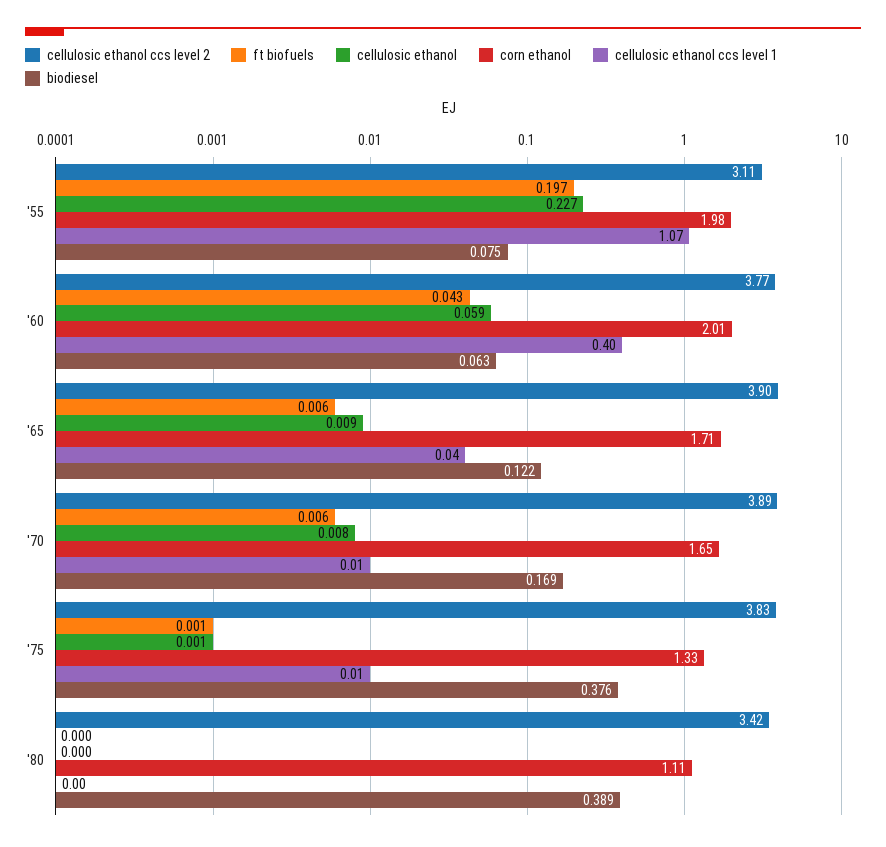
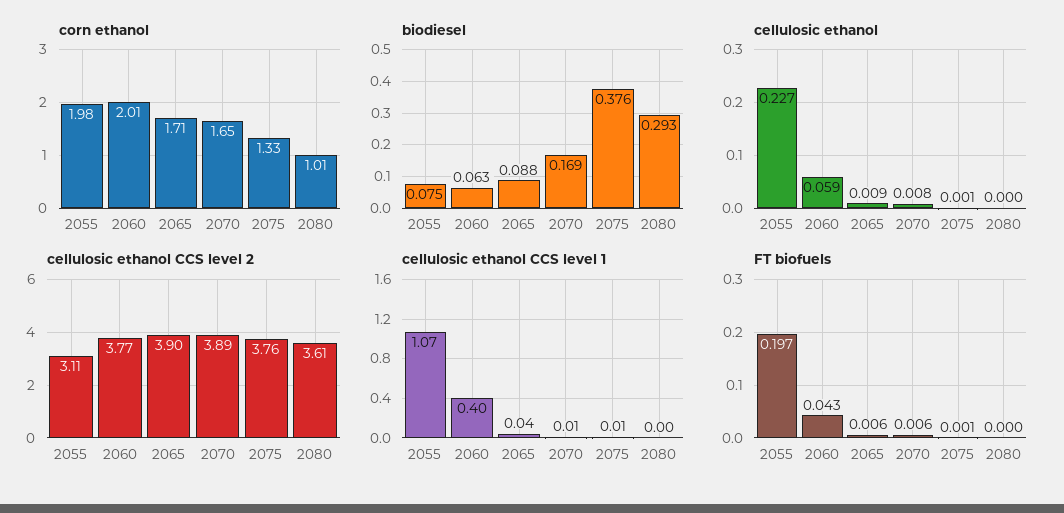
  {
    "cellulosic ethanol ccs level 2": {
      "'55": 3.11,
      "'60": 3.77,
      "'65": 3.9,
      "'70": 3.89,
-     "'75": 3.83,
+     "'75": 3.76,
-     "'80": 3.42
+     "'80": 3.61
    },
    "ft biofuels": {
      "'55": 0.197,
      "'60": 0.043,
      "'65": 0.006,
      "'70": 0.006,
      "'75": 0.001,
      "'80": 0
    },
    "cellulosic ethanol": {
      "'55": 0.227,
      "'60": 0.059,
      "'65": 0.009,
      "'70": 0.008,
      "'75": 0.001,
      "'80": 0
    },
    "corn ethanol": {
      "'55": 1.98,
      "'60": 2.01,
      "'65": 1.71,
      "'70": 1.65,
      "'75": 1.33,
-     "'80": 1.11
+     "'80": 1.01
    },
    "cellulosic ethanol ccs level 1": {
      "'55": 1.07,
      "'60": 0.4,
      "'65": 0.04,
      "'70": 0.01,
      "'75": 0.01,
      "'80": 0
    },
    "biodiesel": {
      "'55": 0.075,
      "'60": 0.063,
-     "'65": 0.122,
+     "'65": 0.088,
      "'70": 0.169,
      "'75": 0.376,
-     "'80": 0.389
+     "'80": 0.293
    }
  }

